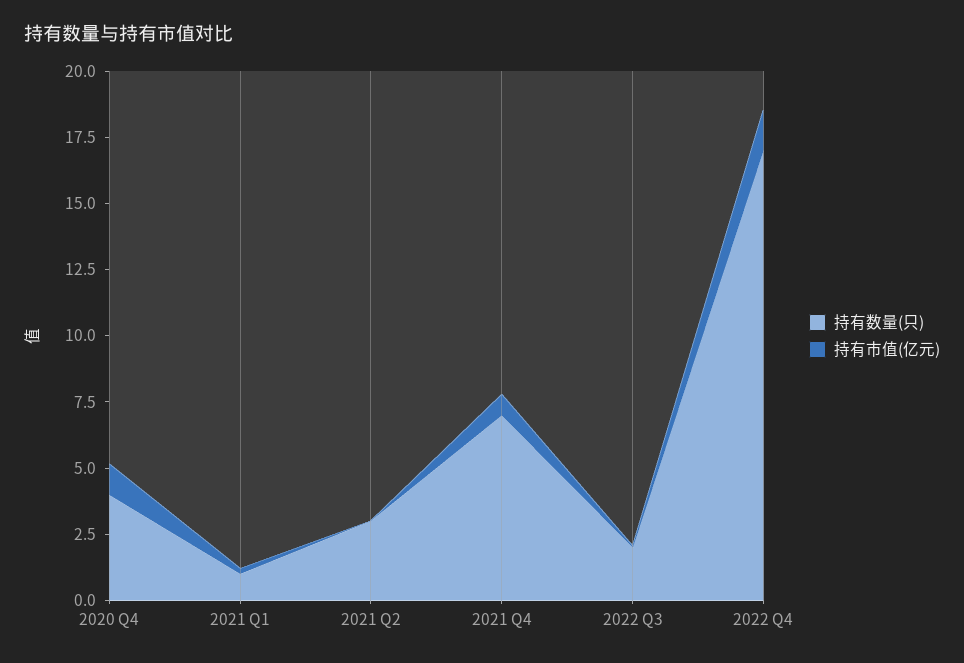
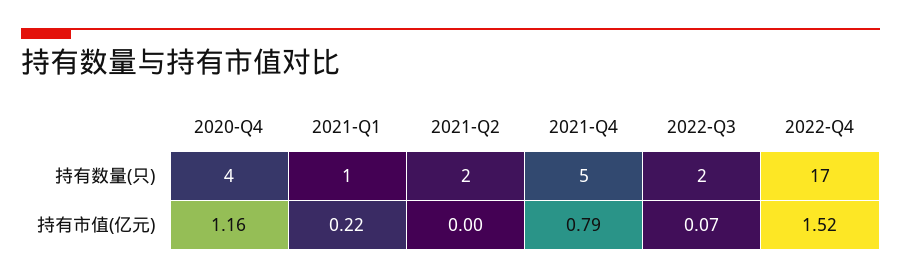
  {
    "持有数量(只)": {
      "2020 Q4": 4,
      "2021 Q1": 1,
-     "2021 Q2": 3,
+     "2021 Q2": 2,
-     "2021 Q4": 7,
+     "2021 Q4": 5,
      "2022 Q3": 2,
      "2022 Q4": 17
    },
    "持有市值(亿元)": {
      "2020 Q4": 1.16,
      "2021 Q1": 0.22,
      "2021 Q2": 0,
      "2021 Q4": 0.79,
      "2022 Q3": 0.07,
      "2022 Q4": 1.52
    }
  }

